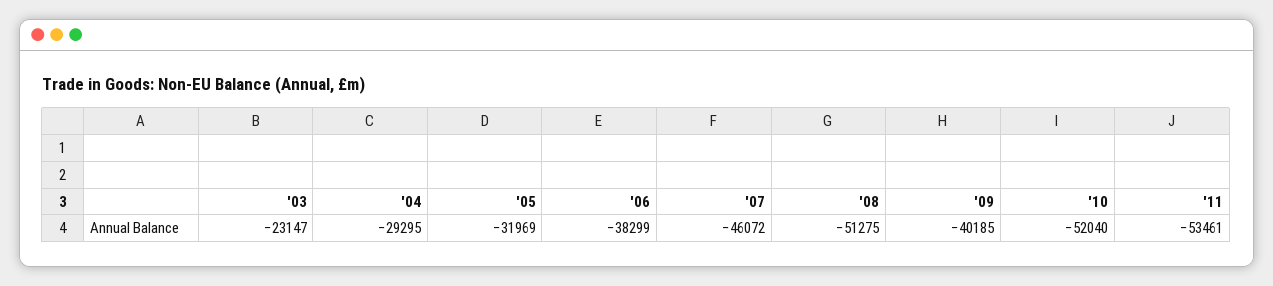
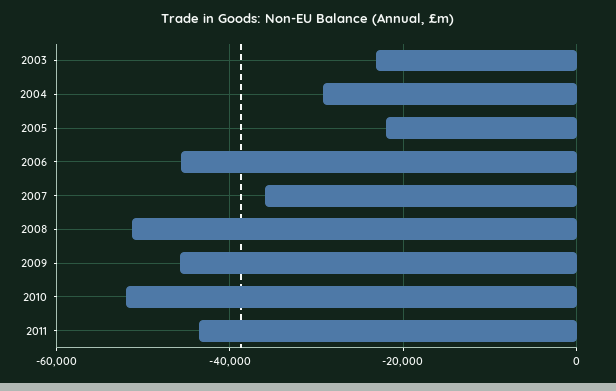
  {
    "'03": -23147,
    "'04": -29295,
-   "'05": -31969,
+   "'05": -22000,
-   "'06": -38299,
+   "'06": -46000,
-   "'07": -46072,
+   "'07": -36000,
    "'08": -51275,
-   "'09": -40185,
+   "'09": -46000,
    "'10": -52040,
-   "'11": -53461
+   "'11": -44000
  }

